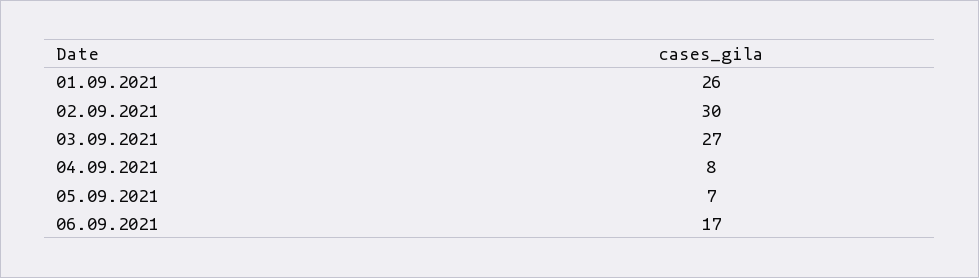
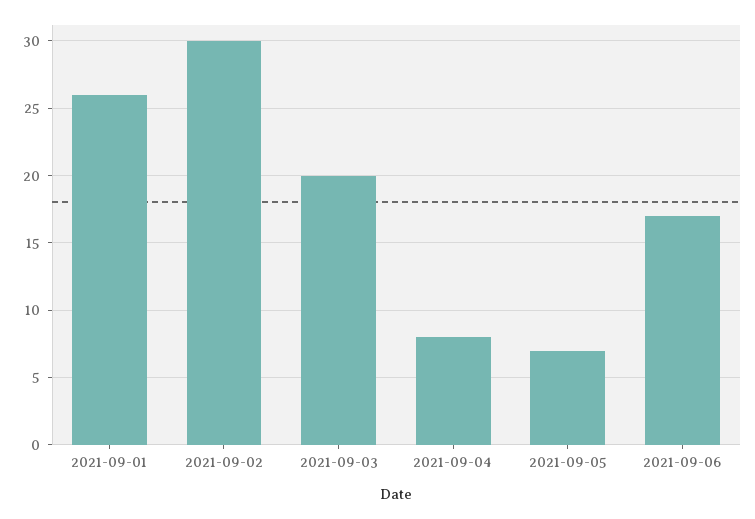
  {
    "01.09.2021": 26,
    "02.09.2021": 30,
-   "03.09.2021": 27,
+   "03.09.2021": 20,
    "04.09.2021": 8,
    "05.09.2021": 7,
    "06.09.2021": 17
  }

